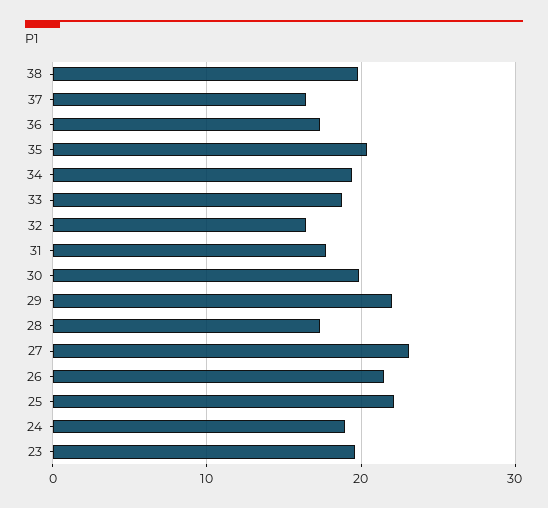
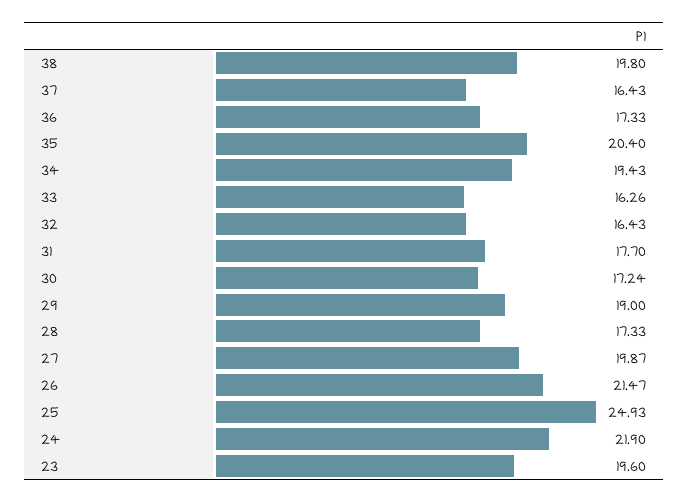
  {
    "38": 19.8,
    "37": 16.43,
    "36": 17.33,
    "35": 20.4,
    "34": 19.43,
-   "33": 19,
+   "33": 16.26,
    "32": 16.43,
    "31": 17.7,
-   "30": 20,
+   "30": 17.24,
-   "29": 22,
+   "29": 19,
    "28": 17.33,
-   "27": 23,
+   "27": 19.87,
    "26": 21.47,
-   "25": 22,
+   "25": 24.93,
-   "24": 19,
+   "24": 21.9,
    "23": 19.6
  }

